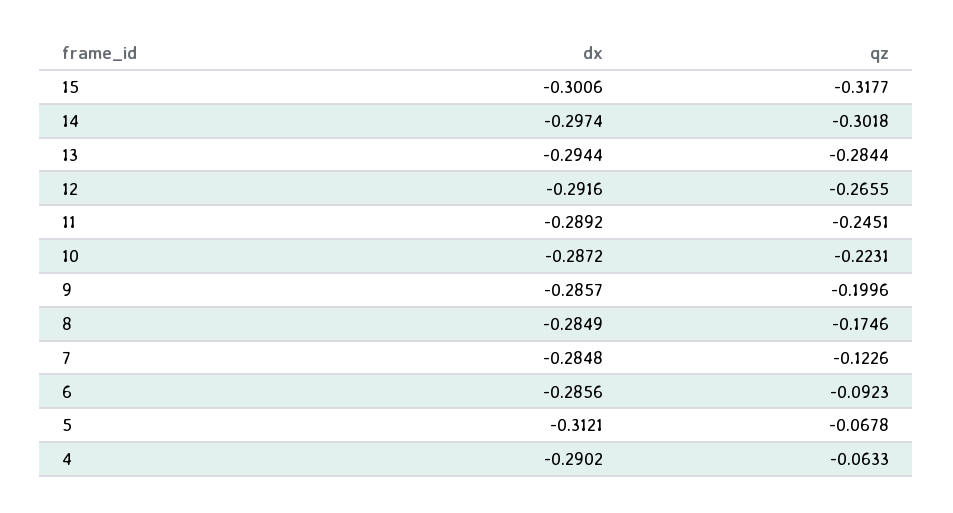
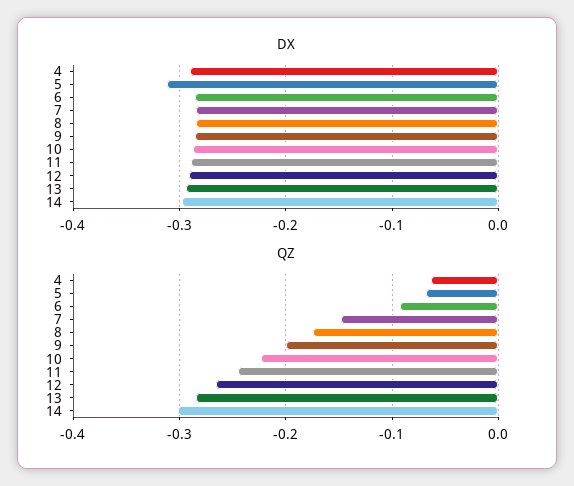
  {
    "dx": {
-     "15": -0.3006,
      "14": -0.2974,
      "13": -0.2944,
      "12": -0.2916,
      "11": -0.2892,
      "10": -0.2872,
      "9": -0.2857,
      "8": -0.2849,
      "7": -0.2848,
      "6": -0.2856,
      "5": -0.3121,
      "4": -0.2902
    },
    "qz": {
-     "15": -0.3177,
      "14": -0.3018,
      "13": -0.2844,
      "12": -0.2655,
      "11": -0.2451,
      "10": -0.2231,
      "9": -0.1996,
      "8": -0.1746,
-     "7": -0.1226,
+     "7": -0.15,
      "6": -0.0923,
      "5": -0.0678,
      "4": -0.0633
    }
  }

